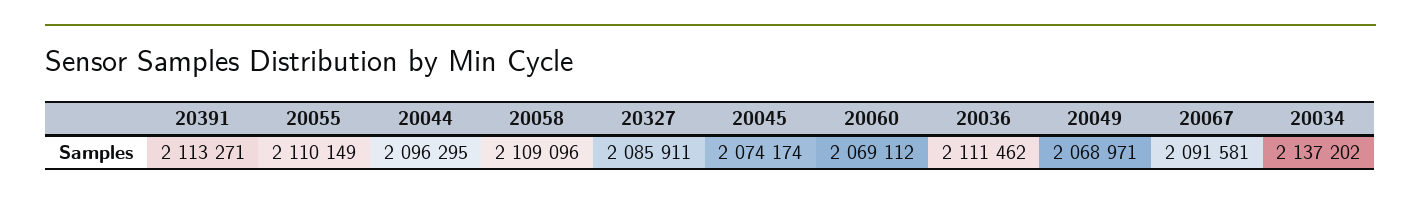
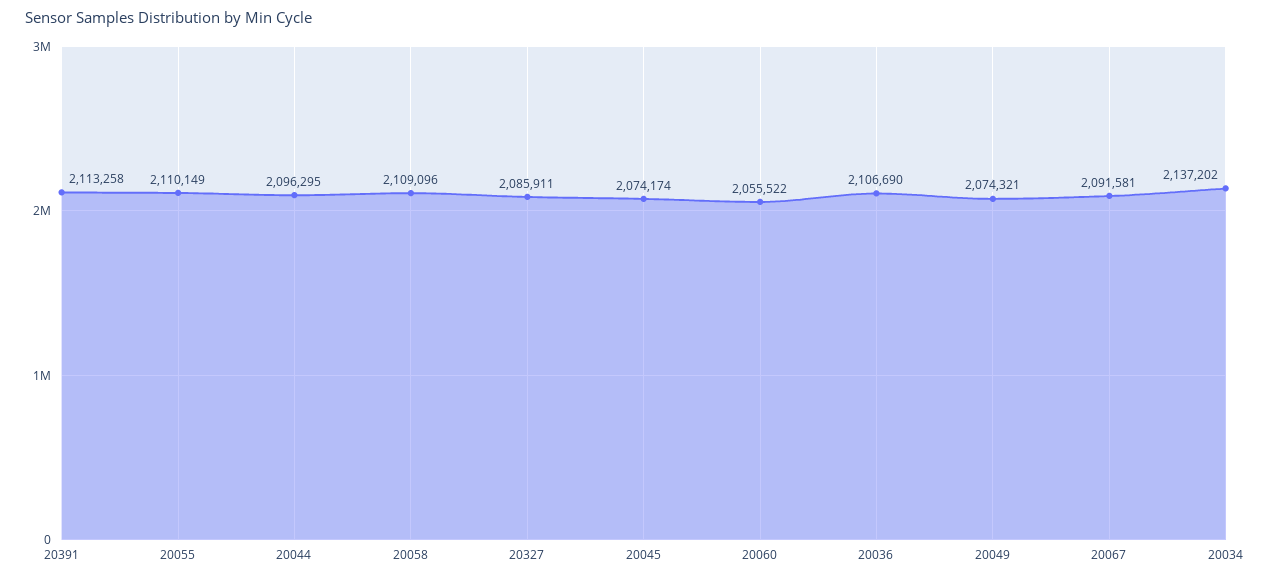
  {
-   "20391": 2113271,
+   "20391": 2113258,
    "20055": 2110149,
    "20044": 2096295,
    "20058": 2109096,
    "20327": 2085911,
    "20045": 2074174,
-   "20060": 2069112,
+   "20060": 2055522,
-   "20036": 2111462,
+   "20036": 2106690,
-   "20049": 2068971,
+   "20049": 2074321,
    "20067": 2091581,
    "20034": 2137202
  }

